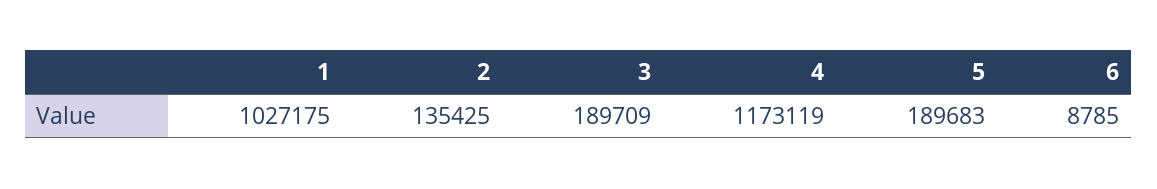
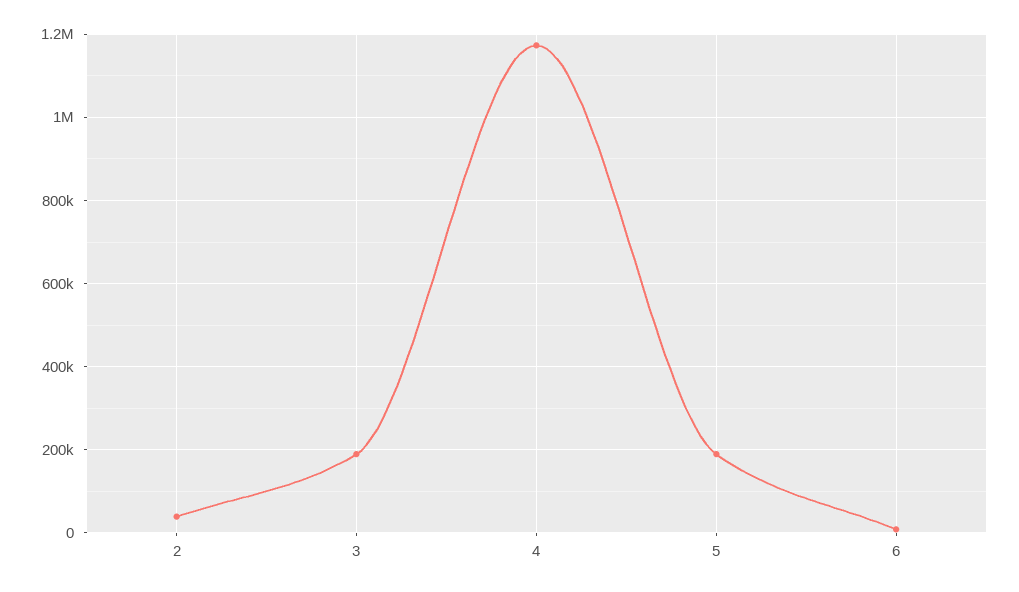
  {
-   "1": 1027175,
-   "2": 135425,
+   "2": 40000,
    "3": 189709,
    "4": 1173119,
    "5": 189683,
    "6": 8785
  }

